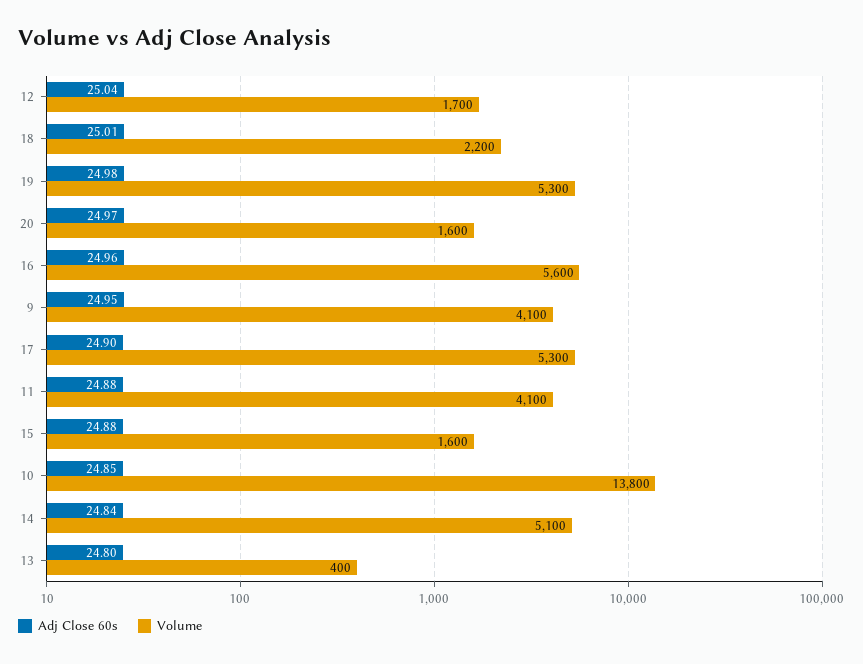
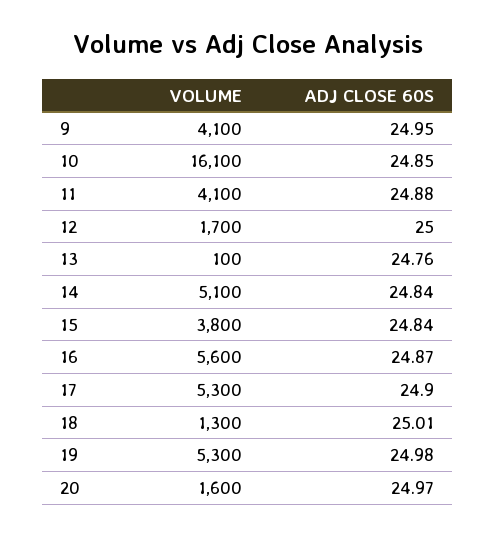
  {
    "Adj Close 60s": {
-     "12": 25.04,
+     "12": 25,
      "18": 25.01,
      "19": 24.98,
      "20": 24.97,
-     "16": 24.96,
+     "16": 24.87,
      "9": 24.95,
      "17": 24.9,
      "11": 24.88,
-     "15": 24.88,
+     "15": 24.84,
      "10": 24.85,
      "14": 24.84,
-     "13": 24.8
+     "13": 24.76
    },
    "Volume": {
      "12": 1700,
-     "18": 2200,
+     "18": 1300,
      "19": 5300,
      "20": 1600,
      "16": 5600,
      "9": 4100,
      "17": 5300,
      "11": 4100,
-     "15": 1600,
+     "15": 3800,
-     "10": 13800,
+     "10": 16100,
      "14": 5100,
-     "13": 400
+     "13": 100
    }
  }

